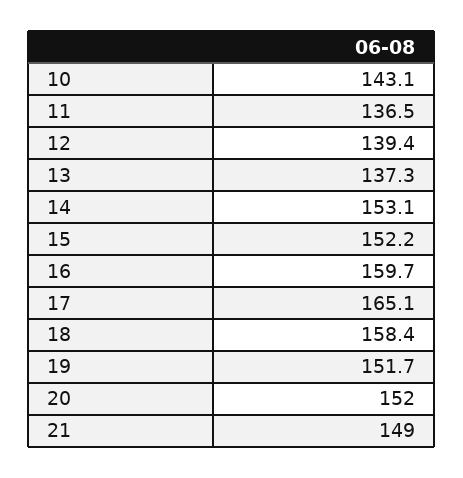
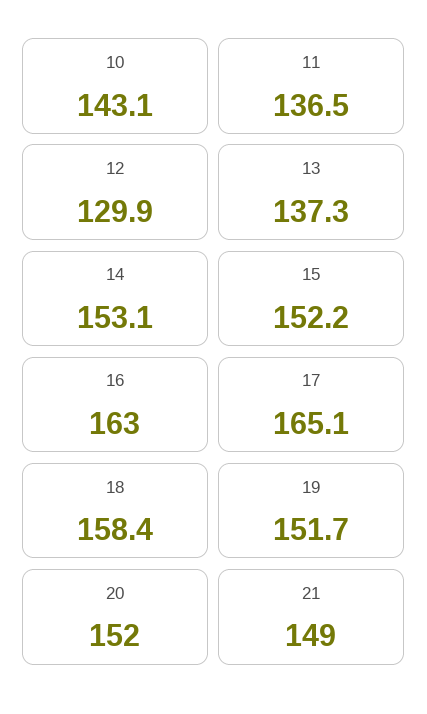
  {
    "10": 143.1,
    "11": 136.5,
-   "12": 139.4,
+   "12": 129.9,
    "13": 137.3,
    "14": 153.1,
    "15": 152.2,
-   "16": 159.7,
+   "16": 163,
    "17": 165.1,
    "18": 158.4,
    "19": 151.7,
    "20": 152,
    "21": 149
  }

